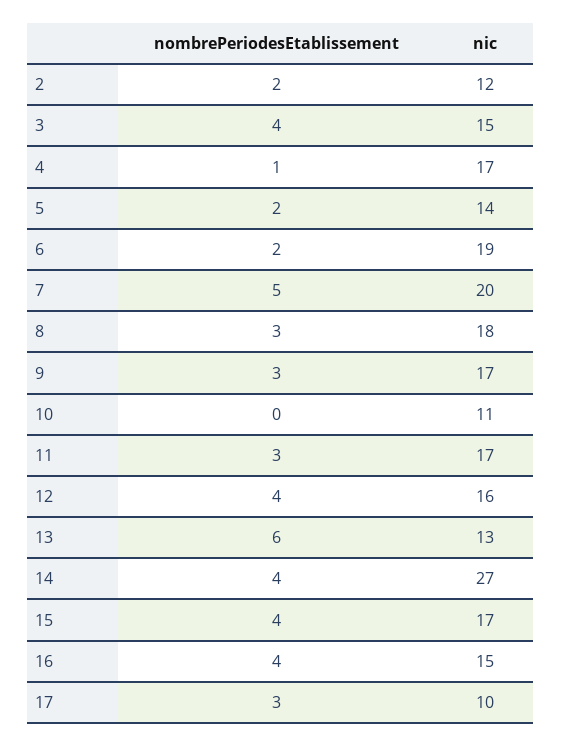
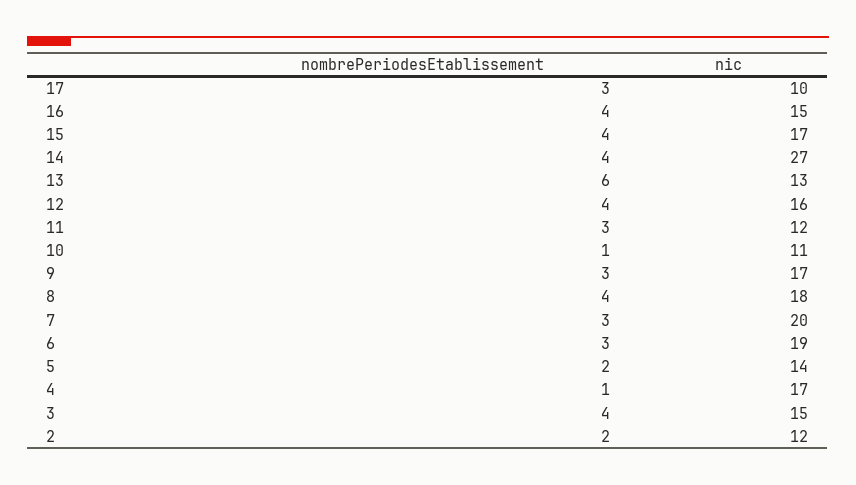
  {
    "nombrePeriodesEtablissement": {
      "2": 2,
      "3": 4,
      "4": 1,
      "5": 2,
-     "6": 2,
+     "6": 3,
-     "7": 5,
+     "7": 3,
-     "8": 3,
+     "8": 4,
      "9": 3,
-     "10": 0,
+     "10": 1,
      "11": 3,
      "12": 4,
      "13": 6,
      "14": 4,
      "15": 4,
      "16": 4,
      "17": 3
    },
    "nic": {
      "2": 12,
      "3": 15,
      "4": 17,
      "5": 14,
      "6": 19,
      "7": 20,
      "8": 18,
      "9": 17,
      "10": 11,
-     "11": 17,
+     "11": 12,
      "12": 16,
      "13": 13,
      "14": 27,
      "15": 17,
      "16": 15,
      "17": 10
    }
  }

